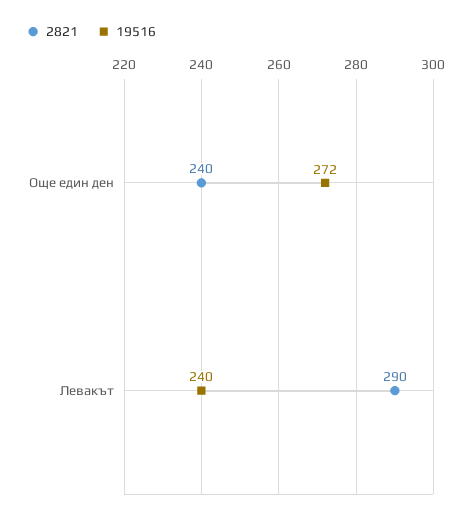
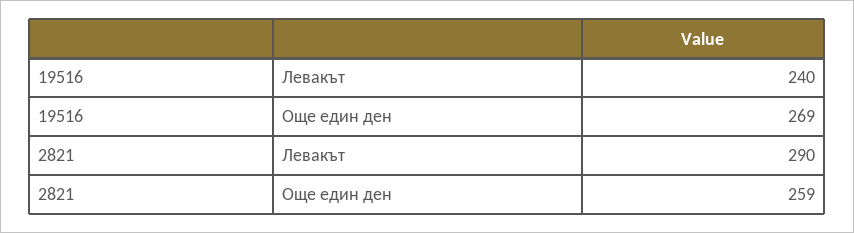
  {
    "2821": {
-     "Още един ден": 240,
+     "Още един ден": 259,
      "Левакът": 290
    },
    "19516": {
-     "Още един ден": 272,
+     "Още един ден": 269,
      "Левакът": 240
    }
  }

